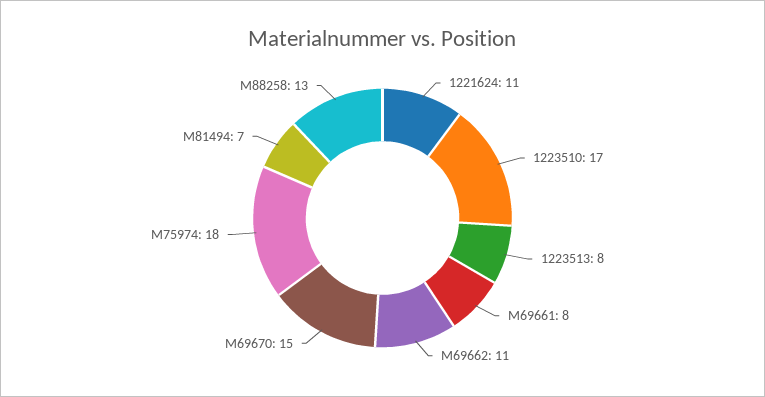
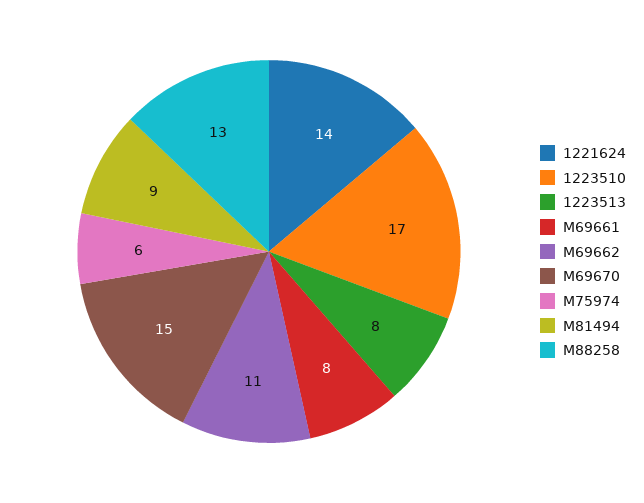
  {
-   "1221624": 11,
+   "1221624": 14,
    "1223510": 17,
    "1223513": 8,
    "M69661": 8,
    "M69662": 11,
    "M69670": 15,
-   "M75974": 18,
+   "M75974": 6,
-   "M81494": 7,
+   "M81494": 9,
    "M88258": 13
  }

